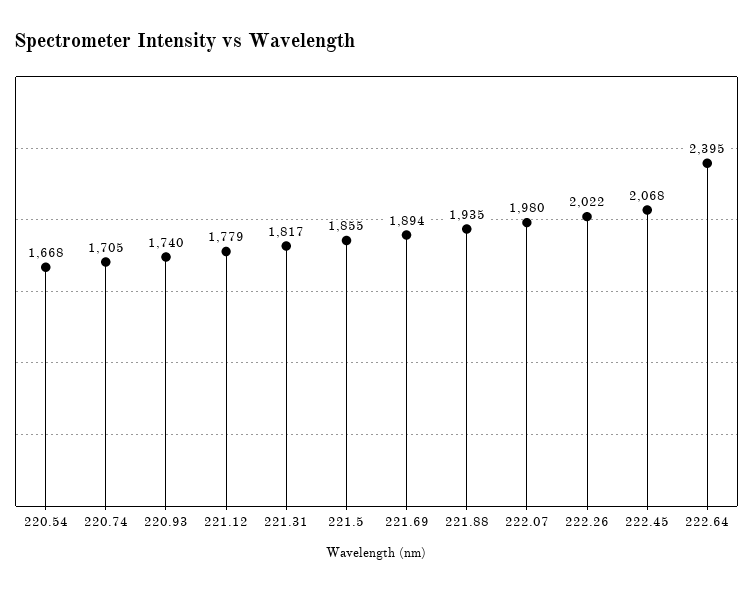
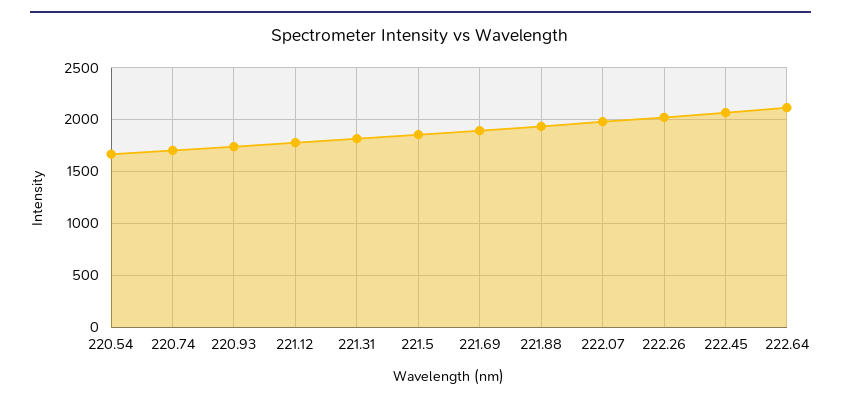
  {
    "220.54": 1668,
    "220.74": 1705,
    "220.93": 1740,
    "221.12": 1779,
    "221.31": 1817,
    "221.5": 1855,
    "221.69": 1894,
    "221.88": 1935,
    "222.07": 1980,
    "222.26": 2022,
    "222.45": 2068,
-   "222.64": 2395
+   "222.64": 2100
  }

